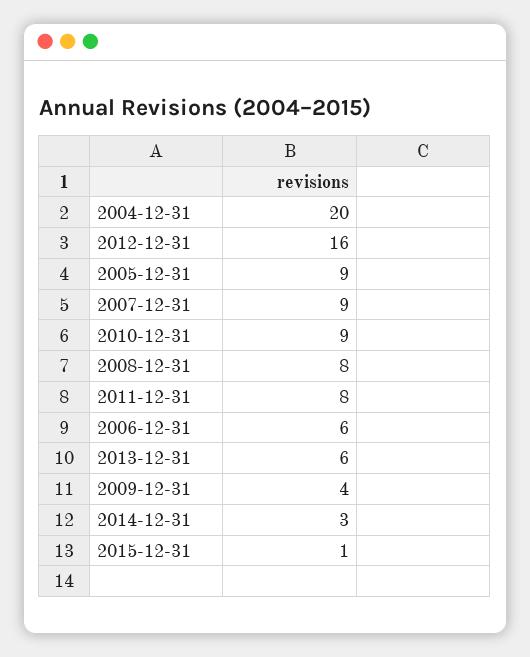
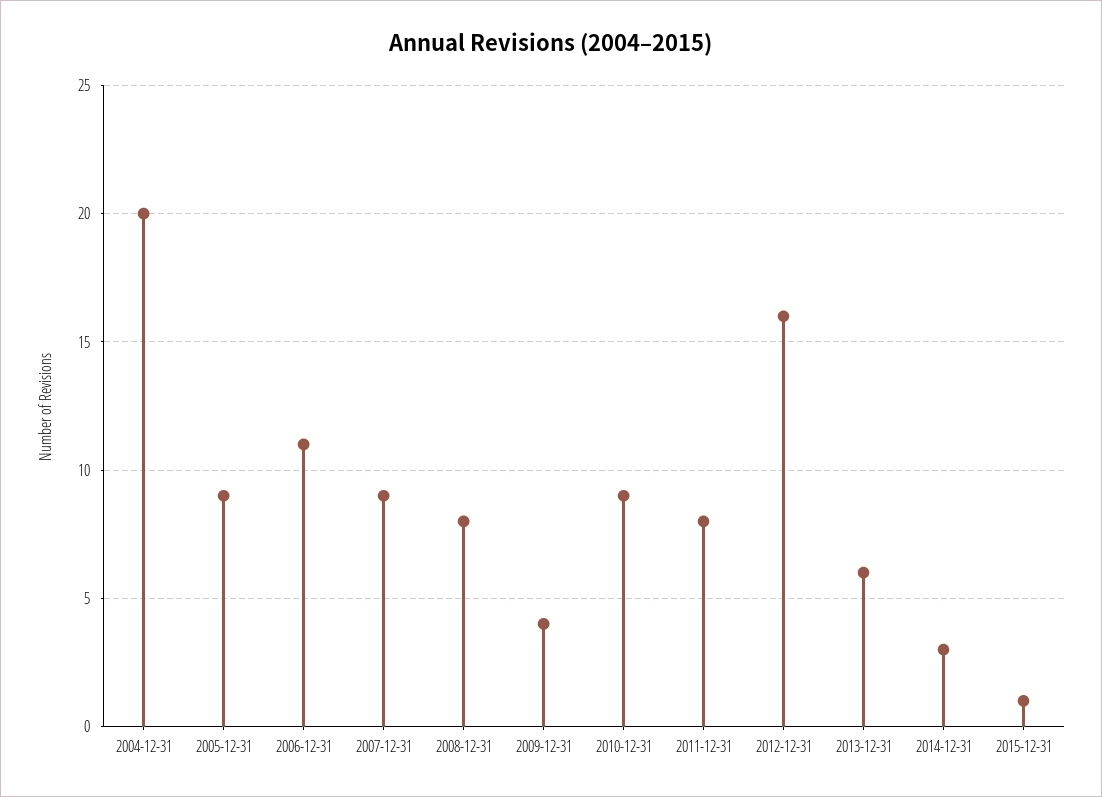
  {
    "2004-12-31": 20,
    "2012-12-31": 16,
    "2005-12-31": 9,
    "2007-12-31": 9,
    "2010-12-31": 9,
    "2008-12-31": 8,
    "2011-12-31": 8,
-   "2006-12-31": 6,
+   "2006-12-31": 11,
    "2013-12-31": 6,
    "2009-12-31": 4,
    "2014-12-31": 3,
    "2015-12-31": 1
  }

